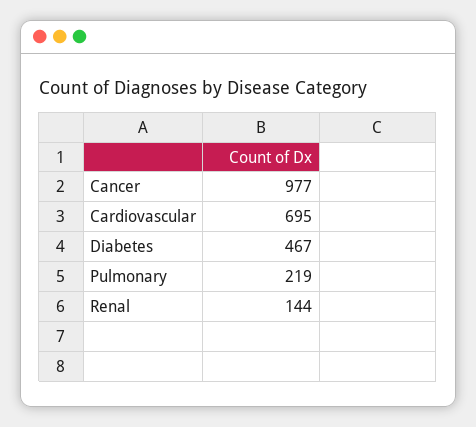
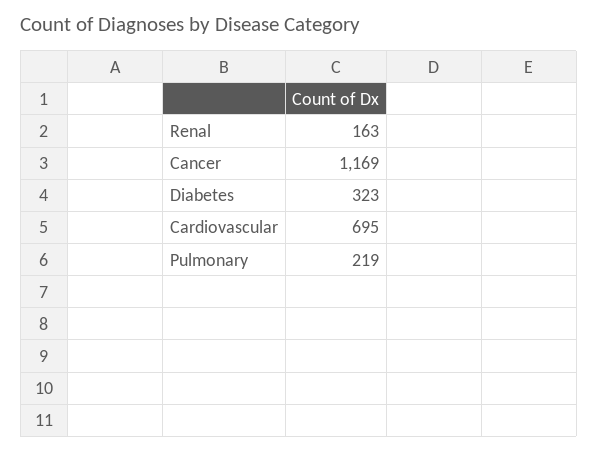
  {
-   "Cancer": 977,
+   "Cancer": 1169,
    "Cardiovascular": 695,
-   "Diabetes": 467,
+   "Diabetes": 323,
    "Pulmonary": 219,
-   "Renal": 144
+   "Renal": 163
  }

